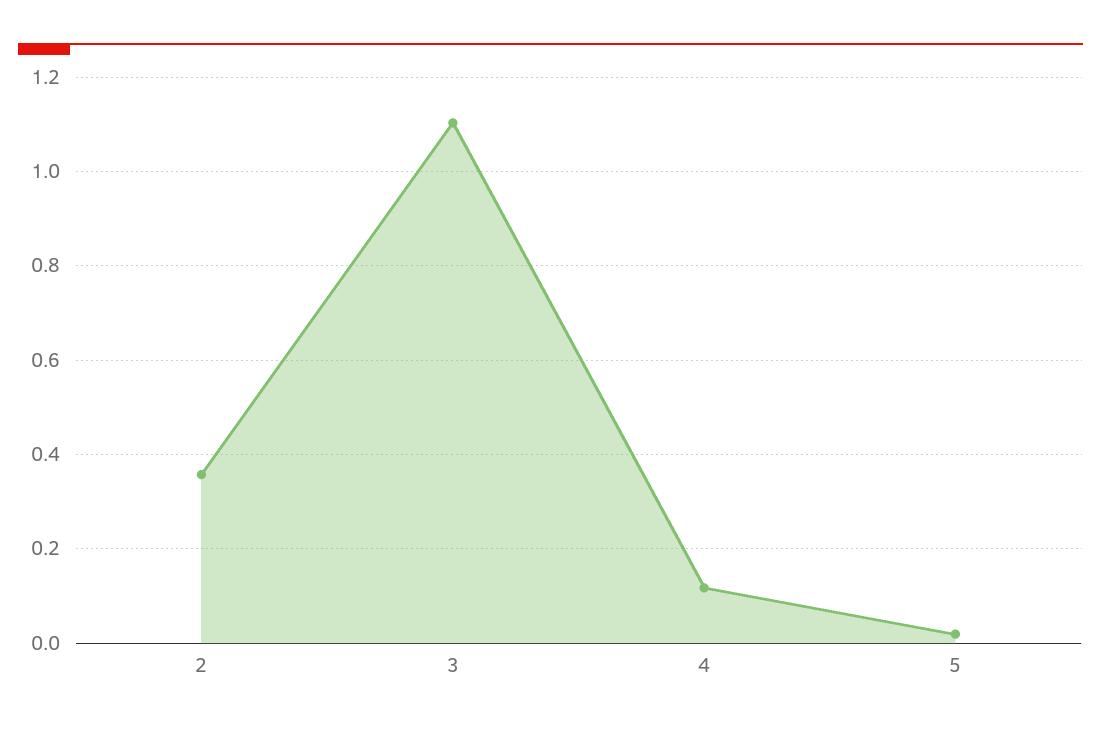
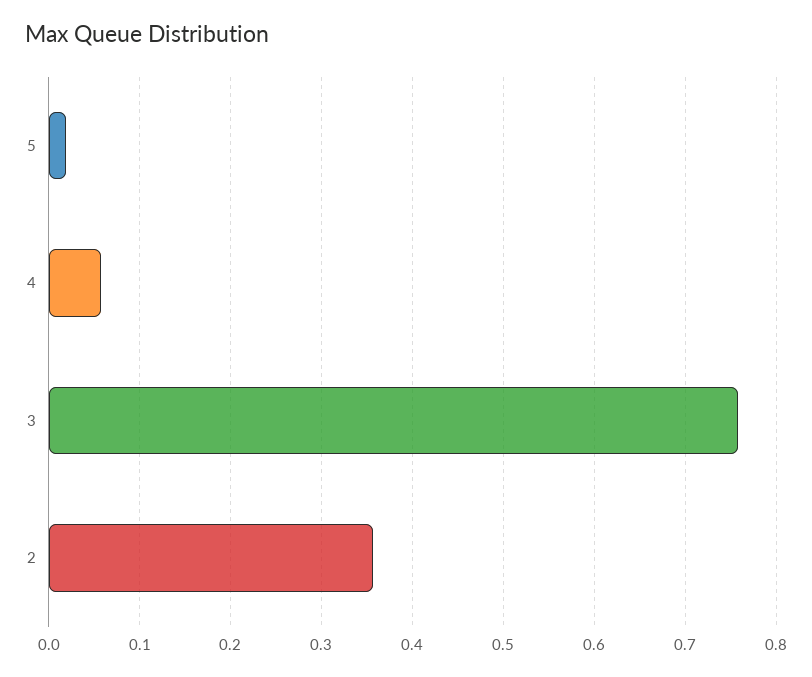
  {
    "2": 0.36,
-   "3": 1.1,
+   "3": 0.76,
-   "4": 0.12,
+   "4": 0.06,
    "5": 0.02
  }

